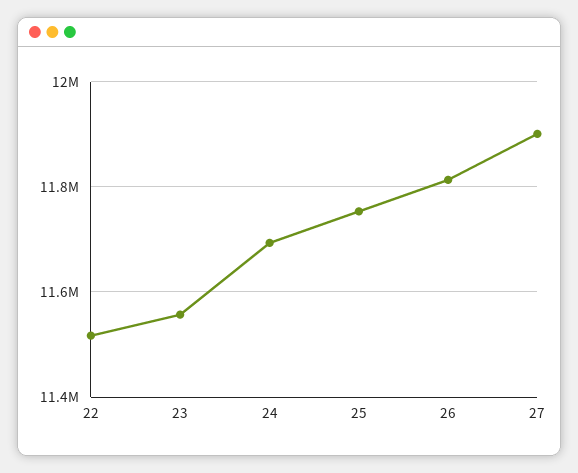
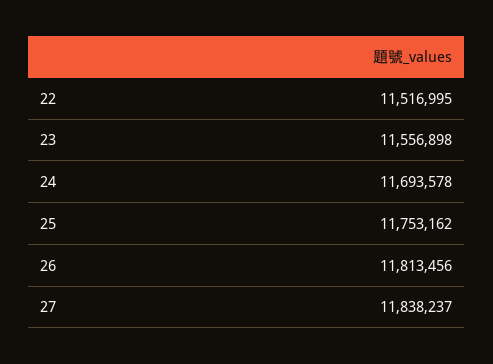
  {
    "22": 11516995,
    "23": 11556898,
    "24": 11693578,
    "25": 11753162,
    "26": 11813456,
-   "27": 11900000
+   "27": 11838237
  }

